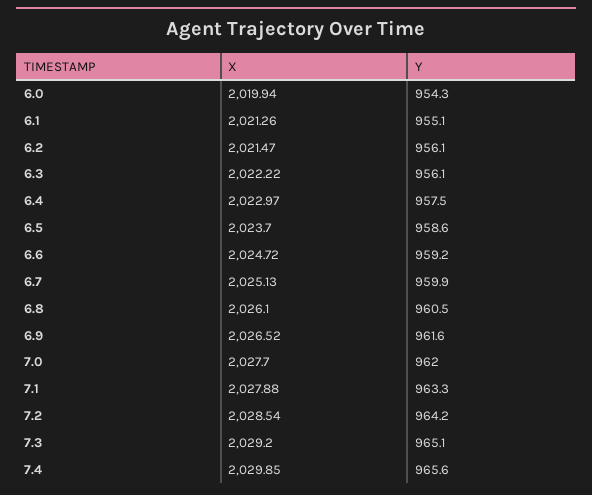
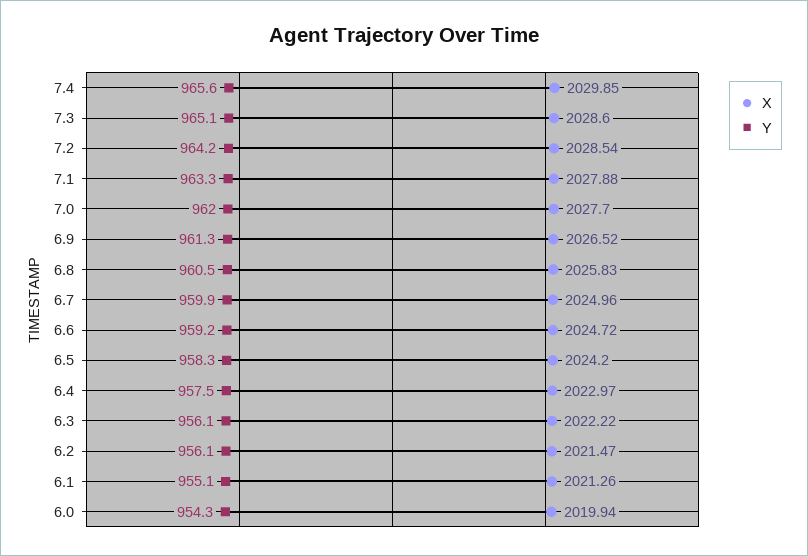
  {
    "X": {
      "6.0": 2019.94,
      "6.1": 2021.26,
      "6.2": 2021.47,
      "6.3": 2022.22,
      "6.4": 2022.97,
-     "6.5": 2023.7,
+     "6.5": 2024.2,
      "6.6": 2024.72,
-     "6.7": 2025.13,
+     "6.7": 2024.96,
-     "6.8": 2026.1,
+     "6.8": 2025.83,
      "6.9": 2026.52,
      "7.0": 2027.7,
      "7.1": 2027.88,
      "7.2": 2028.54,
-     "7.3": 2029.2,
+     "7.3": 2028.6,
      "7.4": 2029.85
    },
    "Y": {
      "6.0": 954.3,
      "6.1": 955.1,
      "6.2": 956.1,
      "6.3": 956.1,
      "6.4": 957.5,
-     "6.5": 958.6,
+     "6.5": 958.3,
      "6.6": 959.2,
      "6.7": 959.9,
      "6.8": 960.5,
-     "6.9": 961.6,
+     "6.9": 961.3,
      "7.0": 962,
      "7.1": 963.3,
      "7.2": 964.2,
      "7.3": 965.1,
      "7.4": 965.6
    }
  }

